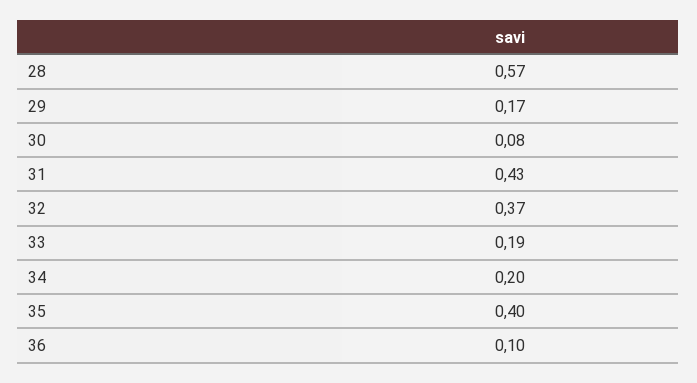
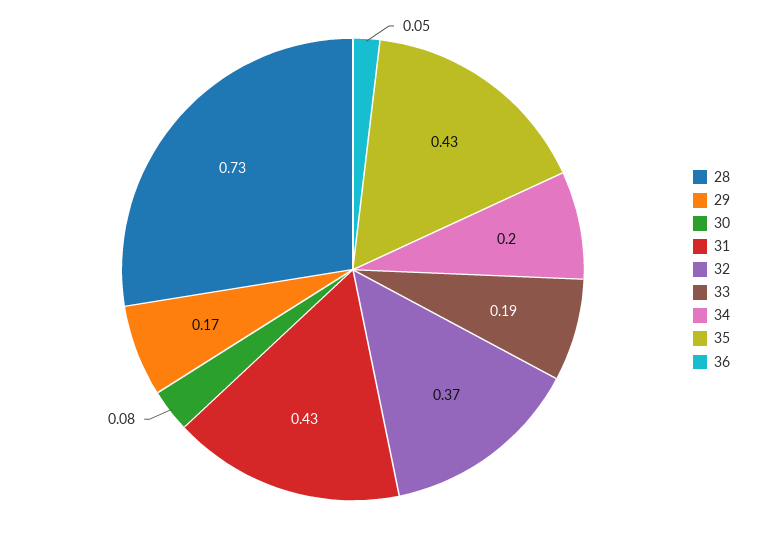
  {
-   "28": 0.57,
+   "28": 0.73,
    "29": 0.17,
    "30": 0.08,
    "31": 0.43,
    "32": 0.37,
    "33": 0.19,
    "34": 0.2,
-   "35": 0.4,
+   "35": 0.43,
-   "36": 0.1
+   "36": 0.05
  }

